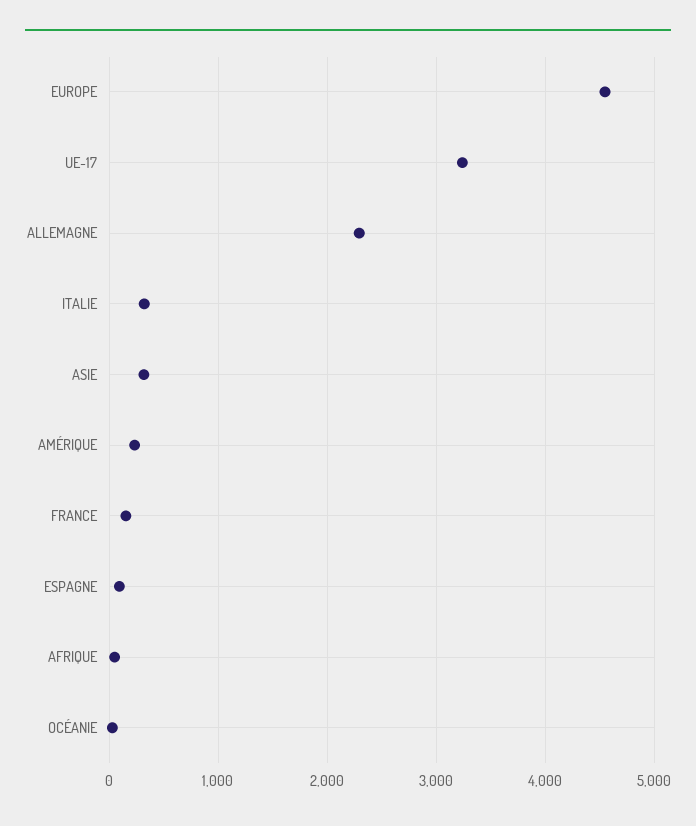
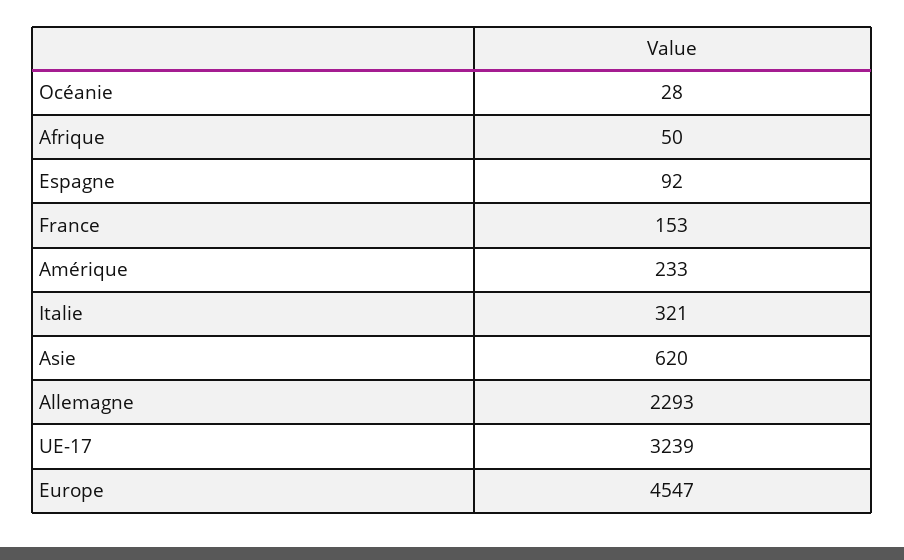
  {
    "EUROPE": 4547,
    "UE-17": 3239,
    "ALLEMAGNE": 2293,
    "ITALIE": 321,
-   "ASIE": 300,
+   "ASIE": 620,
    "AMÉRIQUE": 233,
    "FRANCE": 153,
    "ESPAGNE": 92,
    "AFRIQUE": 50,
    "OCÉANIE": 28
  }

